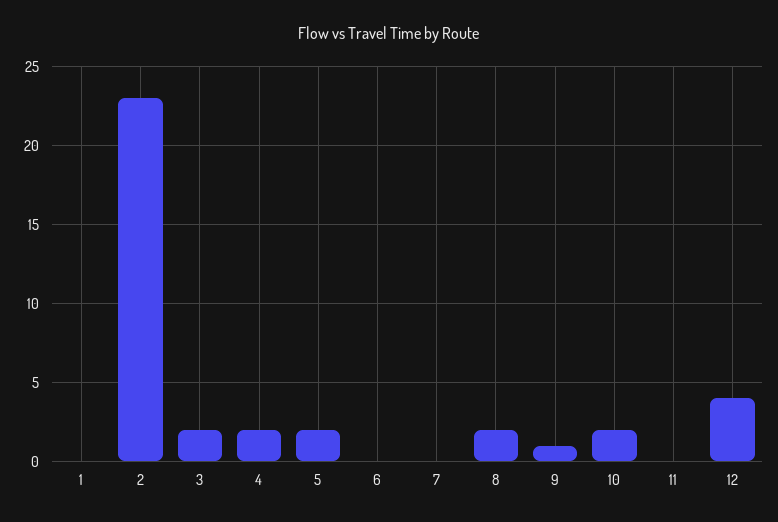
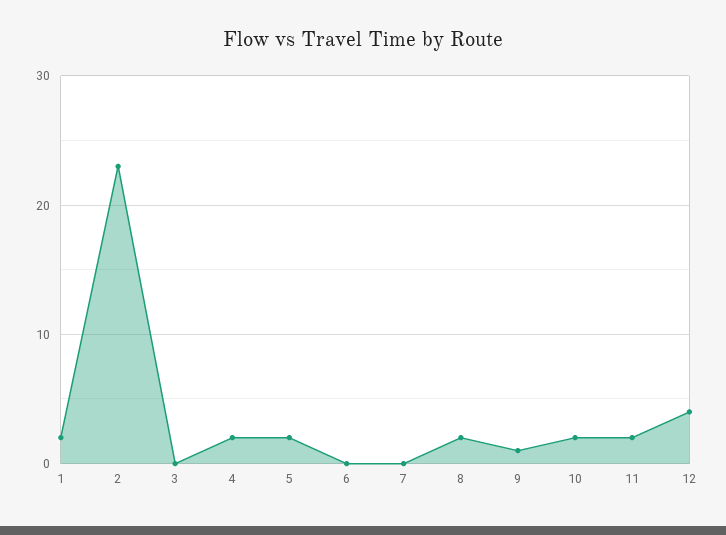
  {
-   "1": 0,
+   "1": 2,
    "2": 23,
-   "3": 2,
+   "3": 0,
    "4": 2,
    "5": 2,
    "6": 0,
    "7": 0,
    "8": 2,
    "9": 1,
    "10": 2,
-   "11": 0,
+   "11": 2,
    "12": 4
  }

